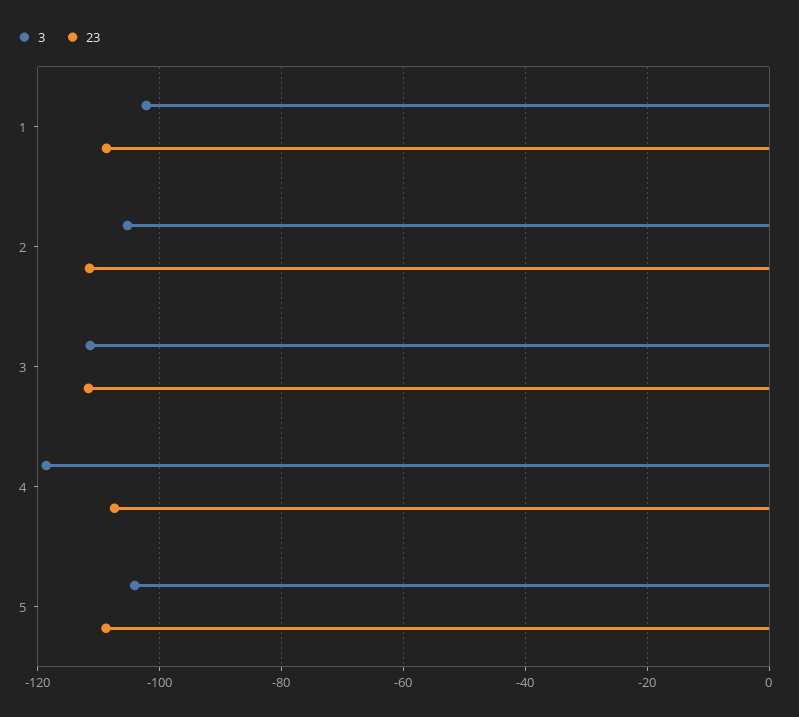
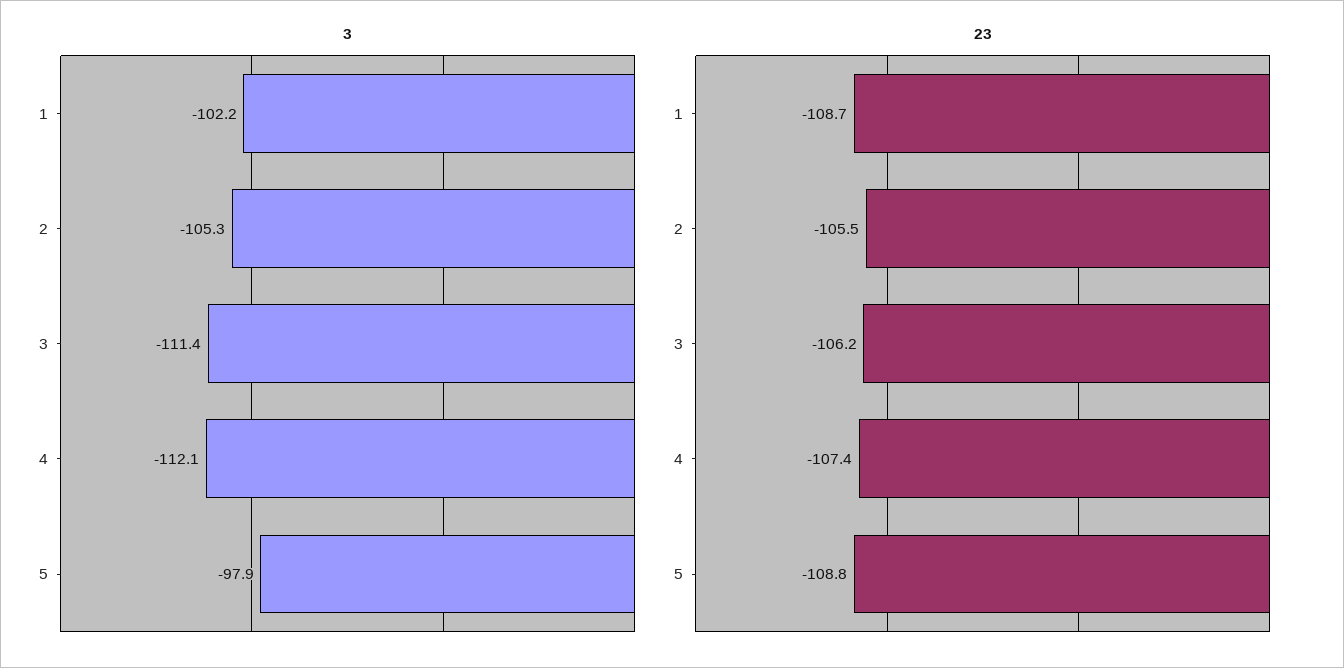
  {
    "3": {
      "1": -102.2,
      "2": -105.3,
      "3": -111.4,
-     "4": -118,
+     "4": -112.1,
-     "5": -104
+     "5": -97.9
    },
    "23": {
      "1": -108.7,
-     "2": -112,
+     "2": -105.5,
-     "3": -112,
+     "3": -106.2,
      "4": -107.4,
      "5": -108.8
    }
  }

